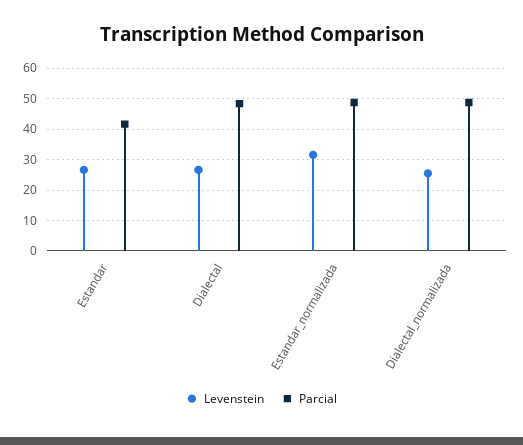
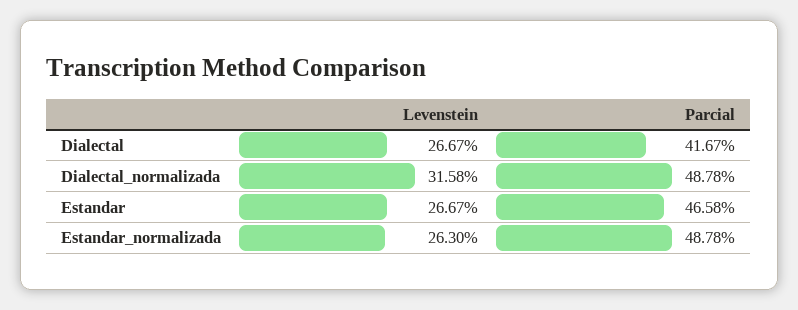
  {
    "Levenstein": {
      "Estandar": 26.67,
      "Dialectal": 26.67,
-     "Estandar_normalizada": 32,
+     "Estandar_normalizada": 26.3,
-     "Dialectal_normalizada": 26
+     "Dialectal_normalizada": 31.58
    },
    "Parcial": {
-     "Estandar": 42,
+     "Estandar": 46.58,
-     "Dialectal": 48,
+     "Dialectal": 41.67,
      "Estandar_normalizada": 48.78,
      "Dialectal_normalizada": 48.78
    }
  }

